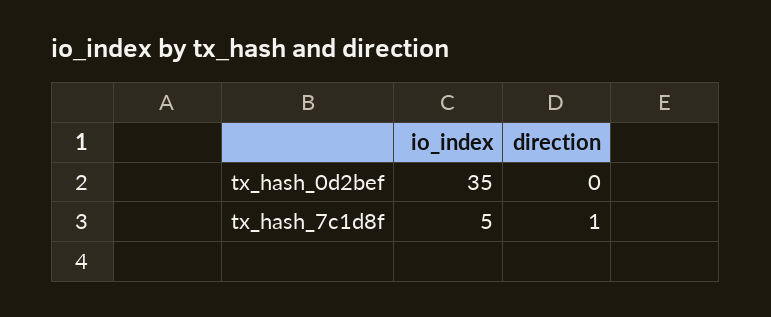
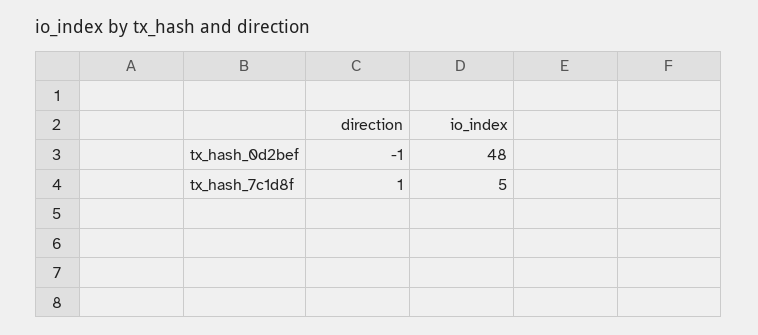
  {
    "io_index": {
-     "tx_hash_0d2bef": 35,
+     "tx_hash_0d2bef": 48,
      "tx_hash_7c1d8f": 5
    },
    "direction": {
-     "tx_hash_0d2bef": 0,
+     "tx_hash_0d2bef": -1,
      "tx_hash_7c1d8f": 1
    }
  }

